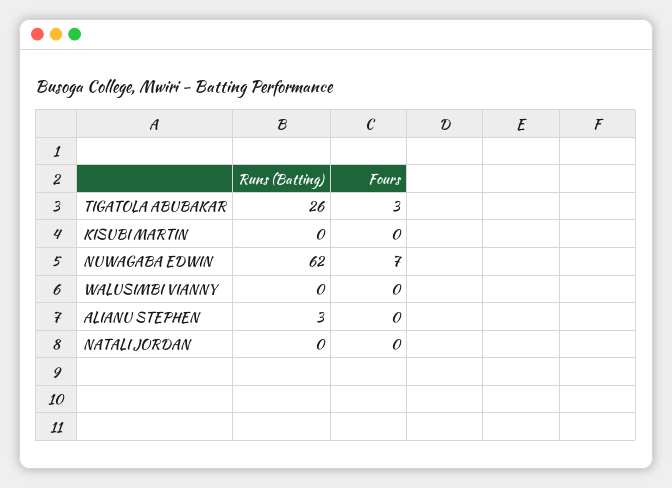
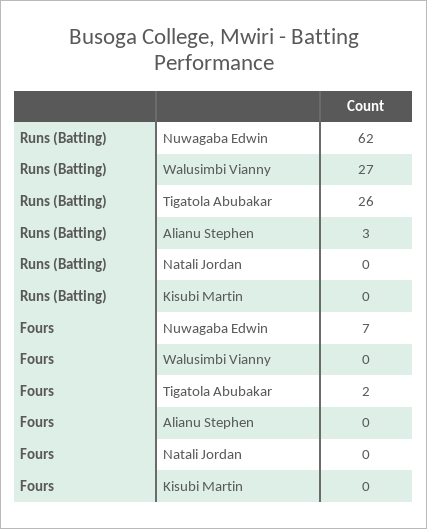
  {
    "Runs (Batting)": {
      "TIGATOLA ABUBAKAR": 26,
      "KISUBI MARTIN": 0,
      "NUWAGABA EDWIN": 62,
-     "WALUSIMBI VIANNY": 0,
+     "WALUSIMBI VIANNY": 27,
      "ALIANU STEPHEN": 3,
      "NATALI JORDAN": 0
    },
    "Fours": {
-     "TIGATOLA ABUBAKAR": 3,
+     "TIGATOLA ABUBAKAR": 2,
      "KISUBI MARTIN": 0,
      "NUWAGABA EDWIN": 7,
      "WALUSIMBI VIANNY": 0,
      "ALIANU STEPHEN": 0,
      "NATALI JORDAN": 0
    }
  }

